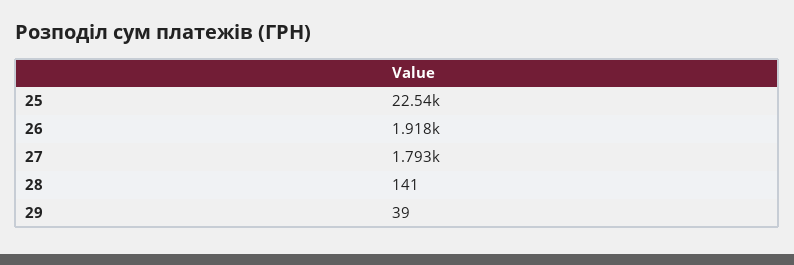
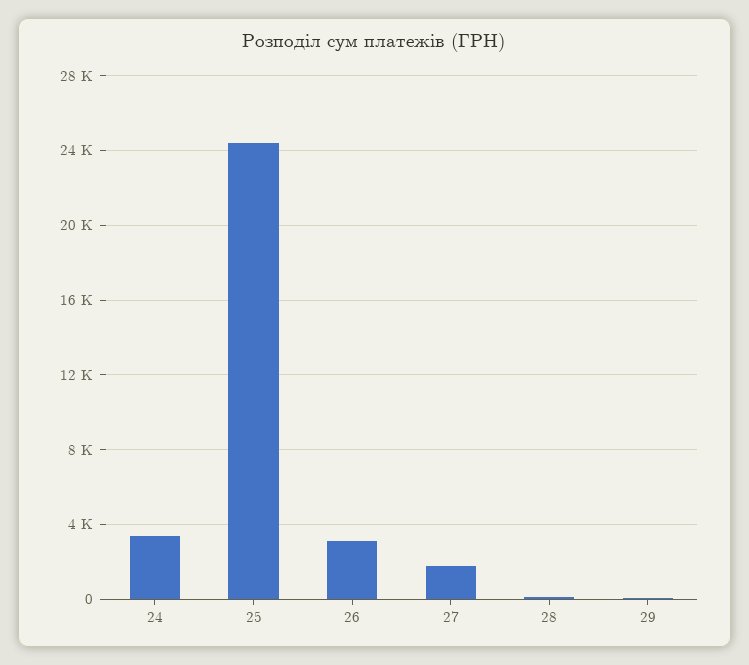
  {
-   "25": 22540,
+   "25": 24500,
-   "26": 1918,
+   "26": 3000,
    "27": 1793,
    "28": 141,
-   "29": 39
+   "29": 39,
+   "24": 3500
  }

